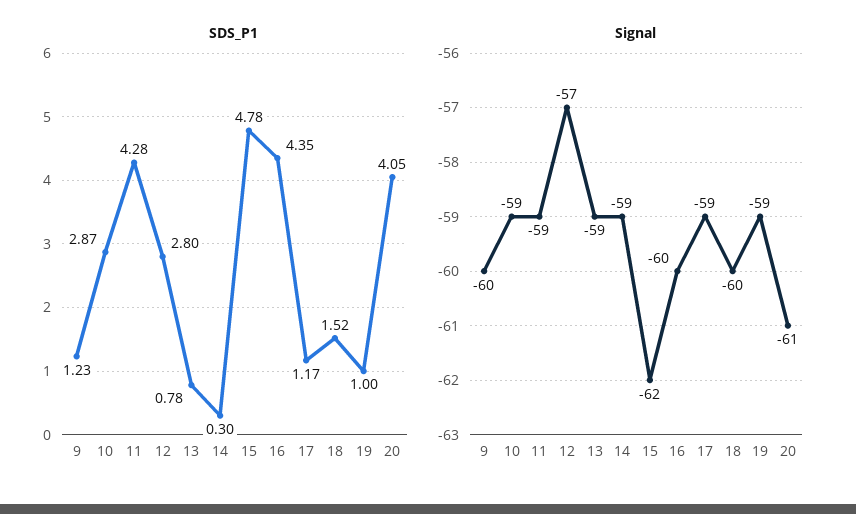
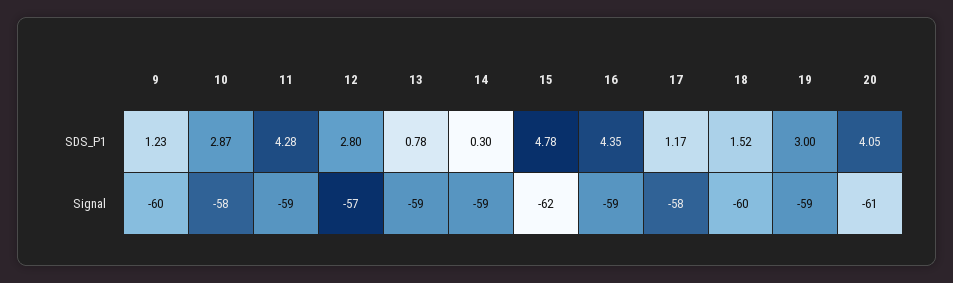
  {
    "SDS_P1": {
      "9": 1.23,
      "10": 2.87,
      "11": 4.28,
      "12": 2.8,
      "13": 0.78,
      "14": 0.3,
      "15": 4.78,
      "16": 4.35,
      "17": 1.17,
      "18": 1.52,
-     "19": 1,
+     "19": 3,
      "20": 4.05
    },
    "Signal": {
      "9": -60,
-     "10": -59,
+     "10": -58,
      "11": -59,
      "12": -57,
      "13": -59,
      "14": -59,
      "15": -62,
-     "16": -60,
+     "16": -59,
-     "17": -59,
+     "17": -58,
      "18": -60,
      "19": -59,
      "20": -61
    }
  }

